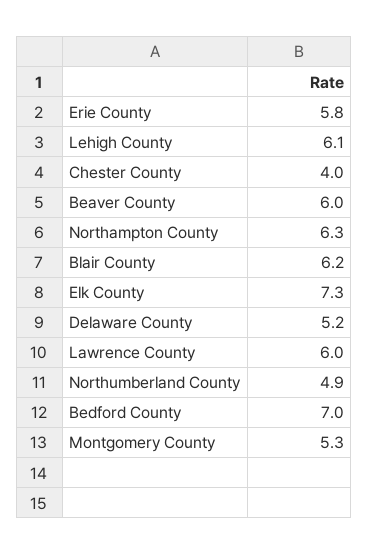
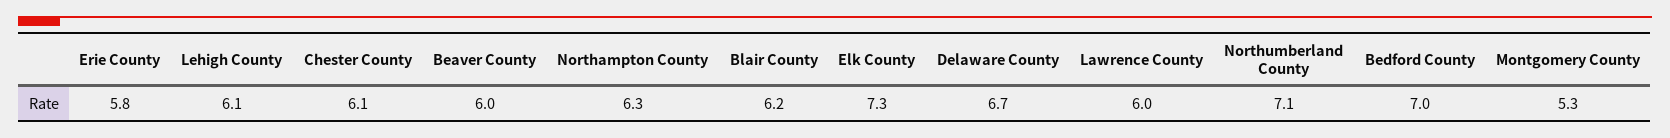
  {
    "Erie County": 5.8,
    "Lehigh County": 6.1,
-   "Chester County": 4,
+   "Chester County": 6.1,
    "Beaver County": 6,
    "Northampton County": 6.3,
    "Blair County": 6.2,
    "Elk County": 7.3,
-   "Delaware County": 5.2,
+   "Delaware County": 6.7,
    "Lawrence County": 6,
-   "Northumberland County": 4.9,
+   "Northumberland County": 7.1,
    "Bedford County": 7,
    "Montgomery County": 5.3
  }

